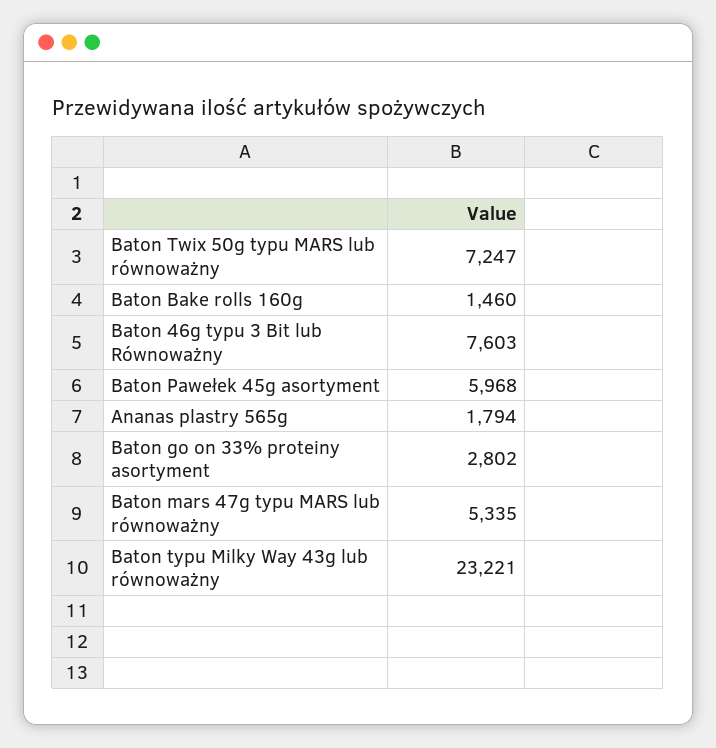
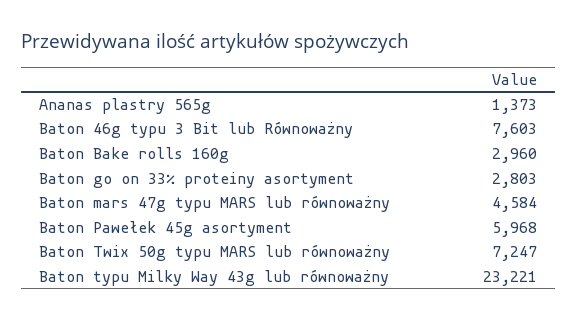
  {
    "Baton Twix 50g typu MARS lub równoważny": 7247,
-   "Baton Bake rolls 160g": 1460,
+   "Baton Bake rolls 160g": 2960,
    "Baton 46g typu 3 Bit lub Równoważny": 7603,
    "Baton Pawełek 45g asortyment": 5968,
-   "Ananas plastry 565g": 1794,
+   "Ananas plastry 565g": 1373,
-   "Baton go on 33% proteiny asortyment": 2802,
+   "Baton go on 33% proteiny asortyment": 2803,
-   "Baton mars 47g typu MARS lub równoważny": 5335,
+   "Baton mars 47g typu MARS lub równoważny": 4584,
    "Baton typu Milky Way 43g lub równoważny": 23221
  }

